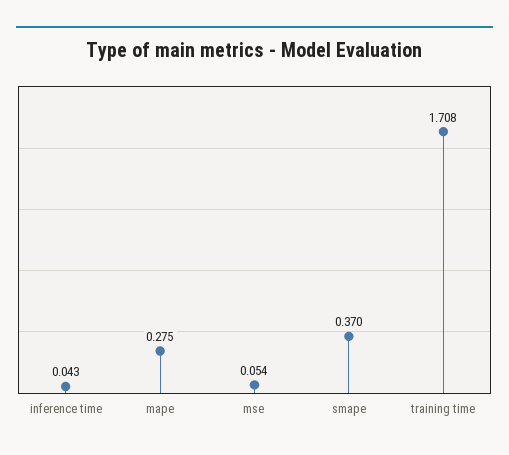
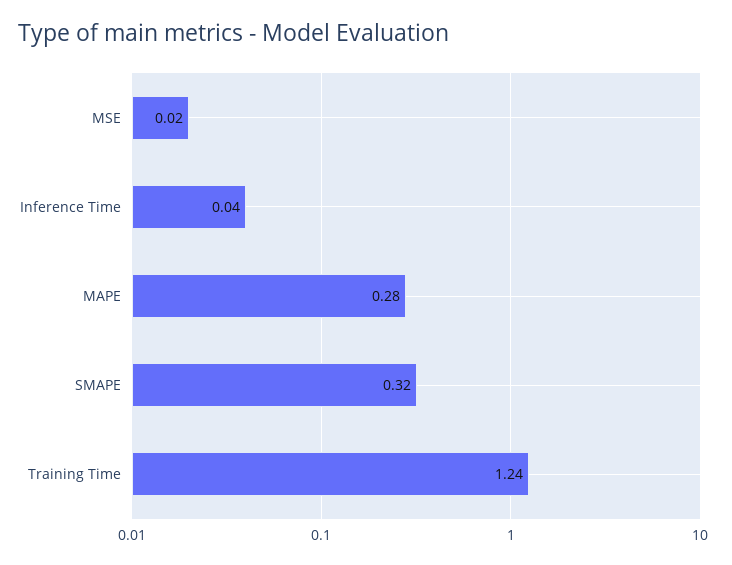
  {
    "inference time": 0.043,
    "mape": 0.275,
-   "mse": 0.054,
+   "mse": 0.02,
-   "smape": 0.37,
+   "smape": 0.32,
-   "training time": 1.708
+   "training time": 1.24
  }

